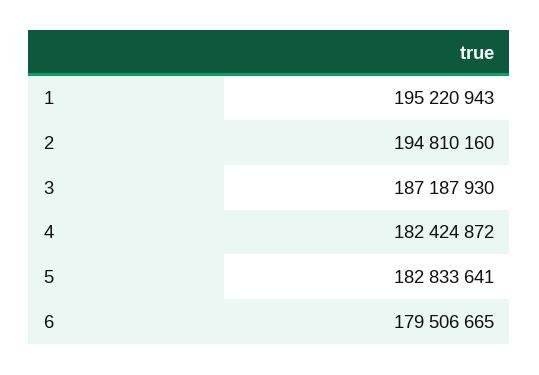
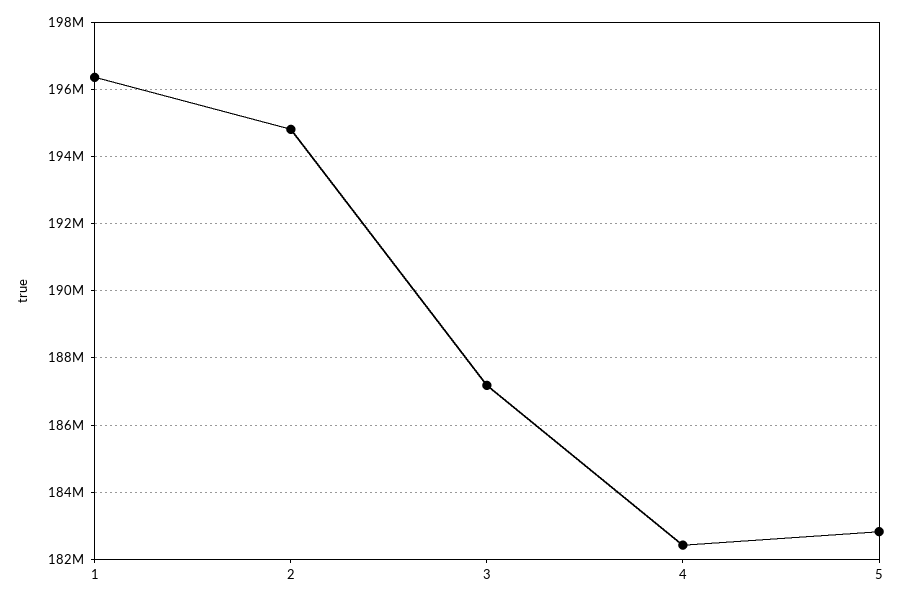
  {
-   "1": 195220943,
+   "1": 196400000,
    "2": 194810160,
    "3": 187187930,
    "4": 182424872,
-   "5": 182833641,
+   "5": 182833641
-   "6": 179506665
  }

